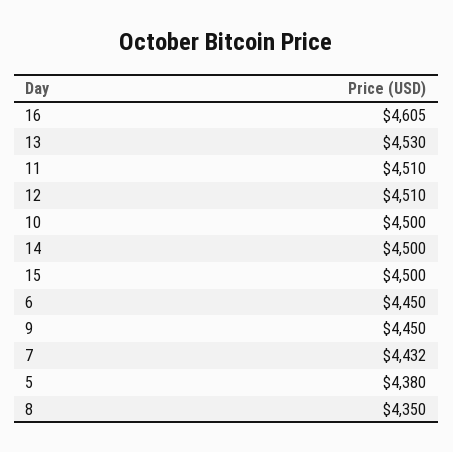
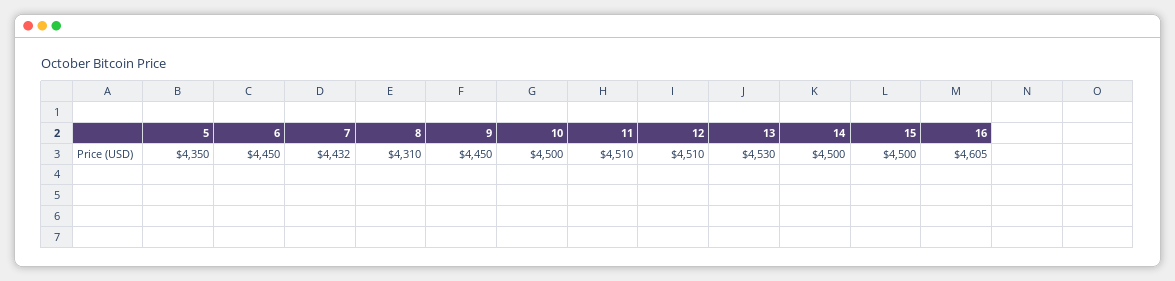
  {
    "16": 4605,
    "13": 4530,
    "11": 4510,
    "12": 4510,
    "10": 4500,
    "14": 4500,
    "15": 4500,
    "6": 4450,
    "9": 4450,
    "7": 4432,
-   "5": 4380,
+   "5": 4350,
-   "8": 4350
+   "8": 4310
  }

